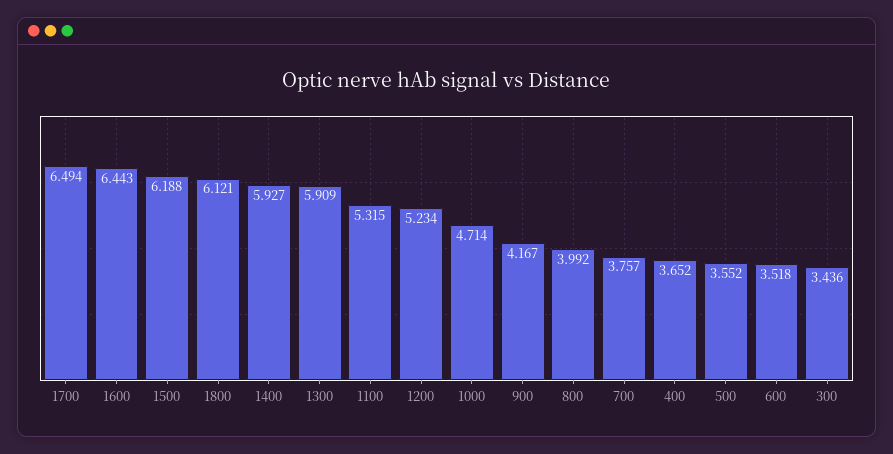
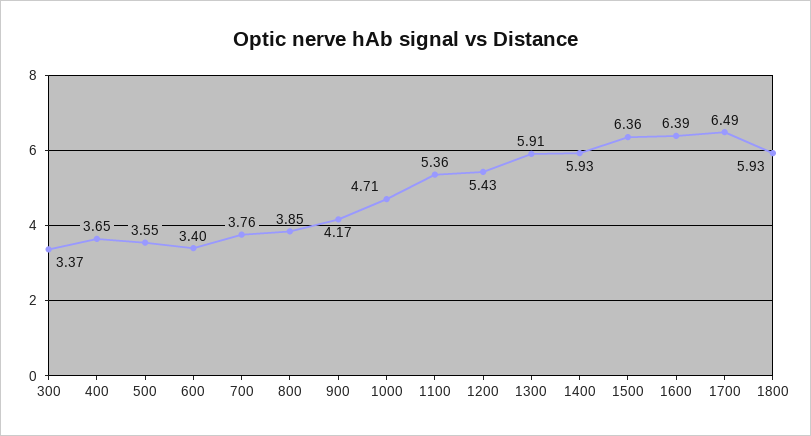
  {
    "1700": 6.494,
-   "1600": 6.443,
+   "1600": 6.39,
-   "1500": 6.188,
+   "1500": 6.36,
-   "1800": 6.121,
+   "1800": 5.93,
    "1400": 5.927,
    "1300": 5.909,
-   "1100": 5.315,
+   "1100": 5.36,
-   "1200": 5.234,
+   "1200": 5.43,
    "1000": 4.714,
    "900": 4.167,
-   "800": 3.992,
+   "800": 3.85,
    "700": 3.757,
    "400": 3.652,
    "500": 3.552,
-   "600": 3.518,
+   "600": 3.4,
-   "300": 3.436
+   "300": 3.37
  }

